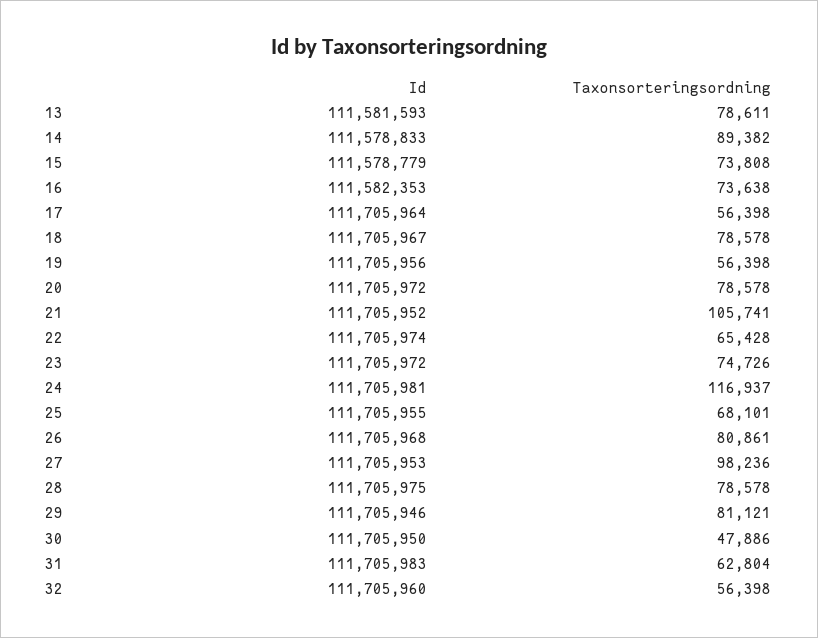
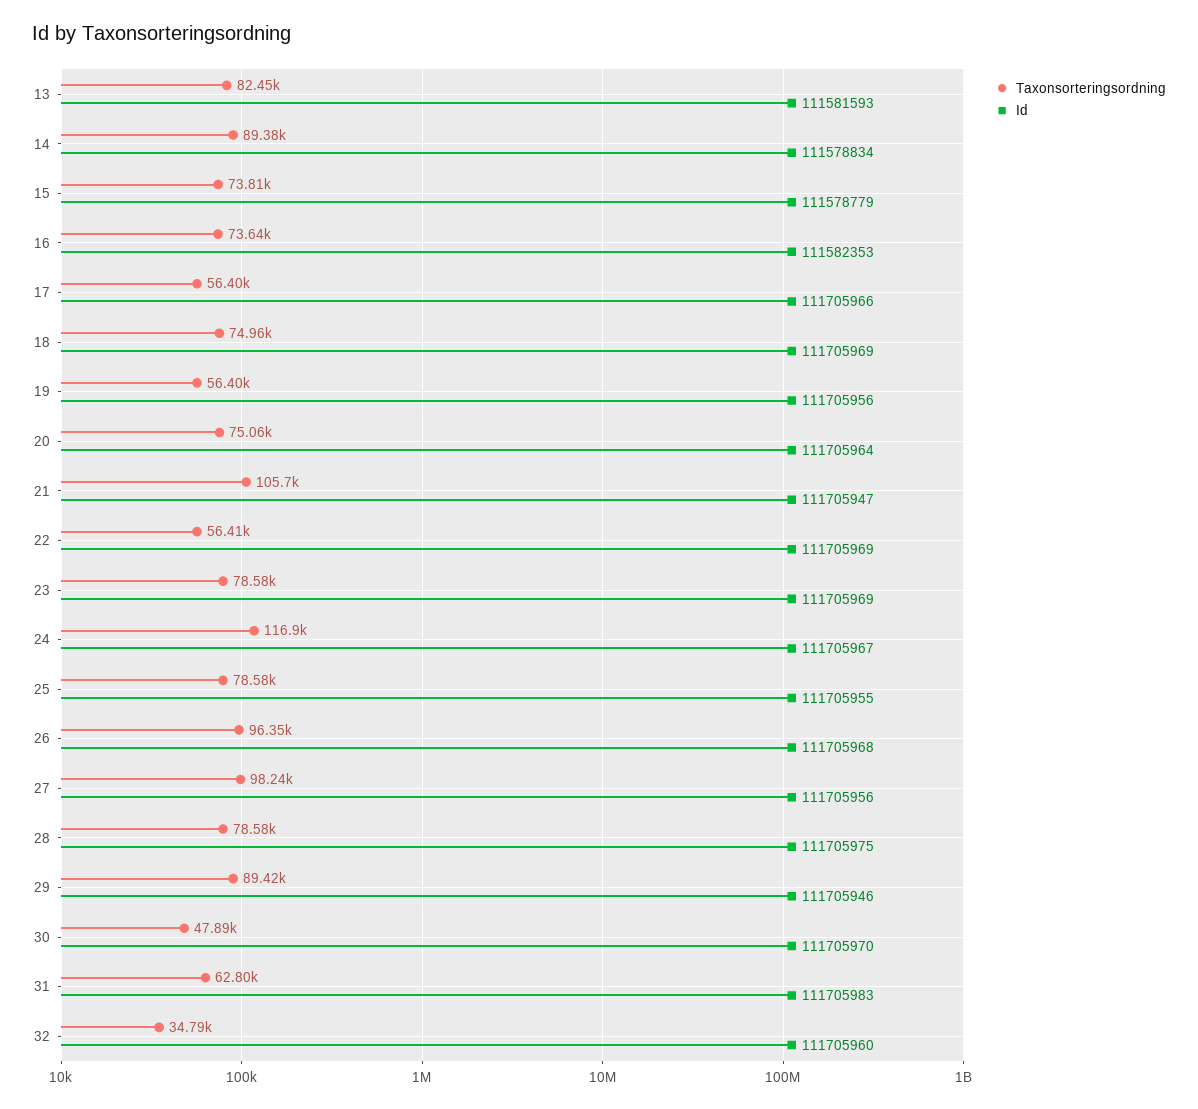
  {
    "Id": {
      "13": 111581593,
-     "14": 111578833,
+     "14": 111578834,
      "15": 111578779,
      "16": 111582353,
-     "17": 111705964,
+     "17": 111705966,
-     "18": 111705967,
+     "18": 111705969,
      "19": 111705956,
-     "20": 111705972,
+     "20": 111705964,
-     "21": 111705952,
+     "21": 111705947,
-     "22": 111705974,
+     "22": 111705969,
-     "23": 111705972,
+     "23": 111705969,
-     "24": 111705981,
+     "24": 111705967,
      "25": 111705955,
      "26": 111705968,
-     "27": 111705953,
+     "27": 111705956,
      "28": 111705975,
      "29": 111705946,
-     "30": 111705950,
+     "30": 111705970,
      "31": 111705983,
      "32": 111705960
    },
    "Taxonsorteringsordning": {
-     "13": 78611,
+     "13": 82450,
      "14": 89382,
      "15": 73808,
      "16": 73638,
      "17": 56398,
-     "18": 78578,
+     "18": 74960,
      "19": 56398,
-     "20": 78578,
+     "20": 75060,
      "21": 105741,
-     "22": 65428,
+     "22": 56410,
-     "23": 74726,
+     "23": 78580,
      "24": 116937,
-     "25": 68101,
+     "25": 78580,
-     "26": 80861,
+     "26": 96350,
      "27": 98236,
      "28": 78578,
-     "29": 81121,
+     "29": 89420,
      "30": 47886,
      "31": 62804,
-     "32": 56398
+     "32": 34790
    }
  }

